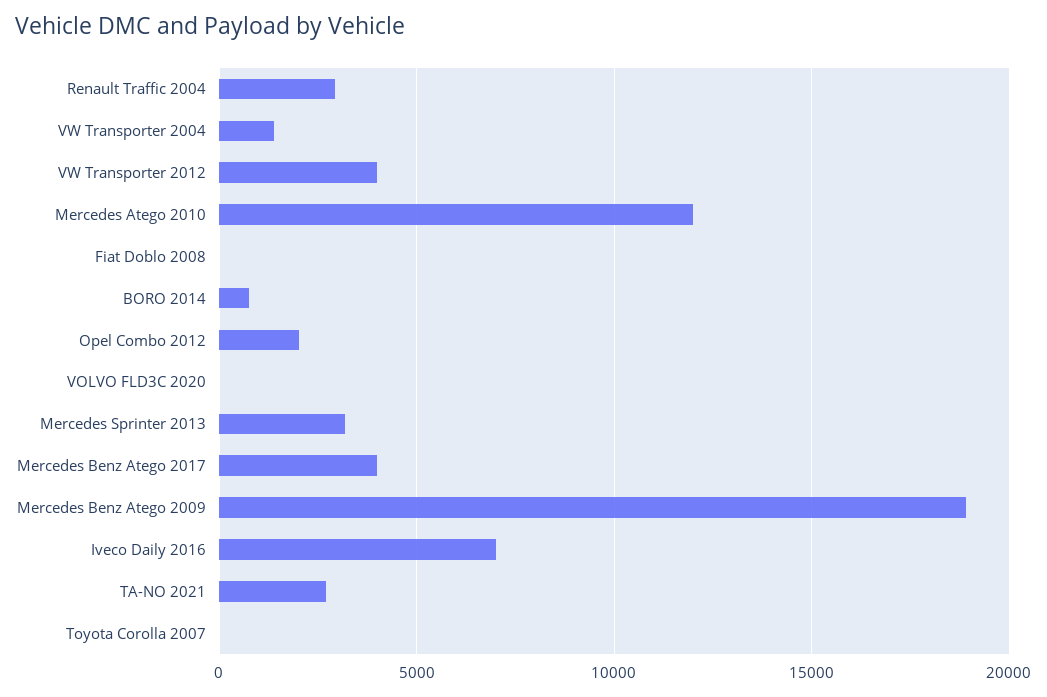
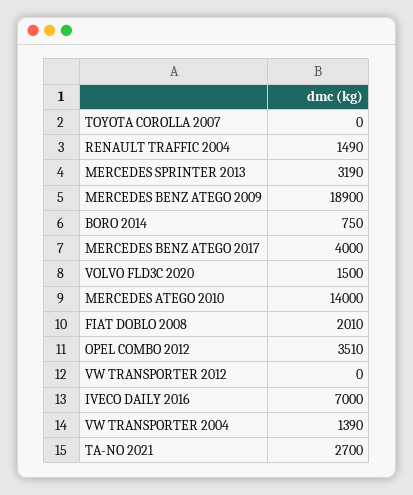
  {
-   "Renault Traffic 2004": 3000,
+   "Renault Traffic 2004": 1490,
    "VW Transporter 2004": 1390,
-   "VW Transporter 2012": 4000,
+   "VW Transporter 2012": 0,
-   "Mercedes Atego 2010": 12000,
+   "Mercedes Atego 2010": 14000,
-   "Fiat Doblo 2008": 0,
+   "Fiat Doblo 2008": 2010,
    "BORO 2014": 750,
-   "Opel Combo 2012": 2000,
+   "Opel Combo 2012": 3510,
-   "VOLVO FLD3C 2020": 0,
+   "VOLVO FLD3C 2020": 1500,
    "Mercedes Sprinter 2013": 3190,
    "Mercedes Benz Atego 2017": 4000,
    "Mercedes Benz Atego 2009": 18900,
    "Iveco Daily 2016": 7000,
    "TA-NO 2021": 2700,
    "Toyota Corolla 2007": 0
  }

